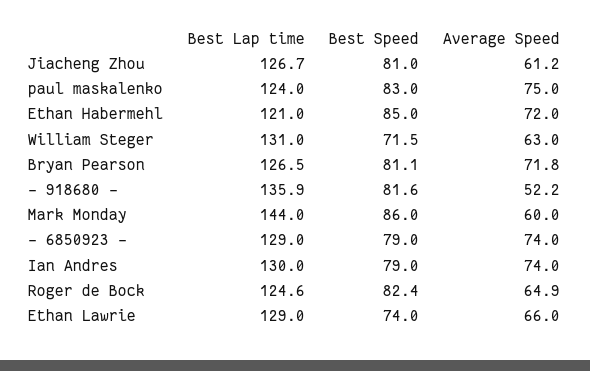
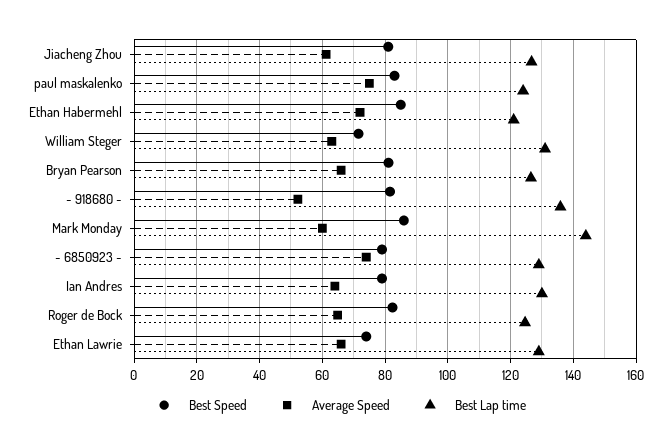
  {
    "Best Lap time": {
      "Jiacheng Zhou": 126.7,
      "paul maskalenko": 124,
      "Ethan Habermehl": 121,
      "William Steger": 131,
      "Bryan Pearson": 126.5,
      "- 918680 -": 135.9,
      "Mark Monday": 144,
      "- 6850923 -": 129,
      "Ian Andres": 130,
      "Roger de Bock": 124.6,
      "Ethan Lawrie": 129
    },
    "Best Speed": {
      "Jiacheng Zhou": 81,
      "paul maskalenko": 83,
      "Ethan Habermehl": 85,
      "William Steger": 71.5,
      "Bryan Pearson": 81.1,
      "- 918680 -": 81.6,
      "Mark Monday": 86,
      "- 6850923 -": 79,
      "Ian Andres": 79,
      "Roger de Bock": 82.4,
      "Ethan Lawrie": 74
    },
    "Average Speed": {
      "Jiacheng Zhou": 61.2,
      "paul maskalenko": 75,
      "Ethan Habermehl": 72,
      "William Steger": 63,
-     "Bryan Pearson": 71.8,
+     "Bryan Pearson": 66,
      "- 918680 -": 52.2,
      "Mark Monday": 60,
      "- 6850923 -": 74,
-     "Ian Andres": 74,
+     "Ian Andres": 64,
      "Roger de Bock": 64.9,
      "Ethan Lawrie": 66
    }
  }

